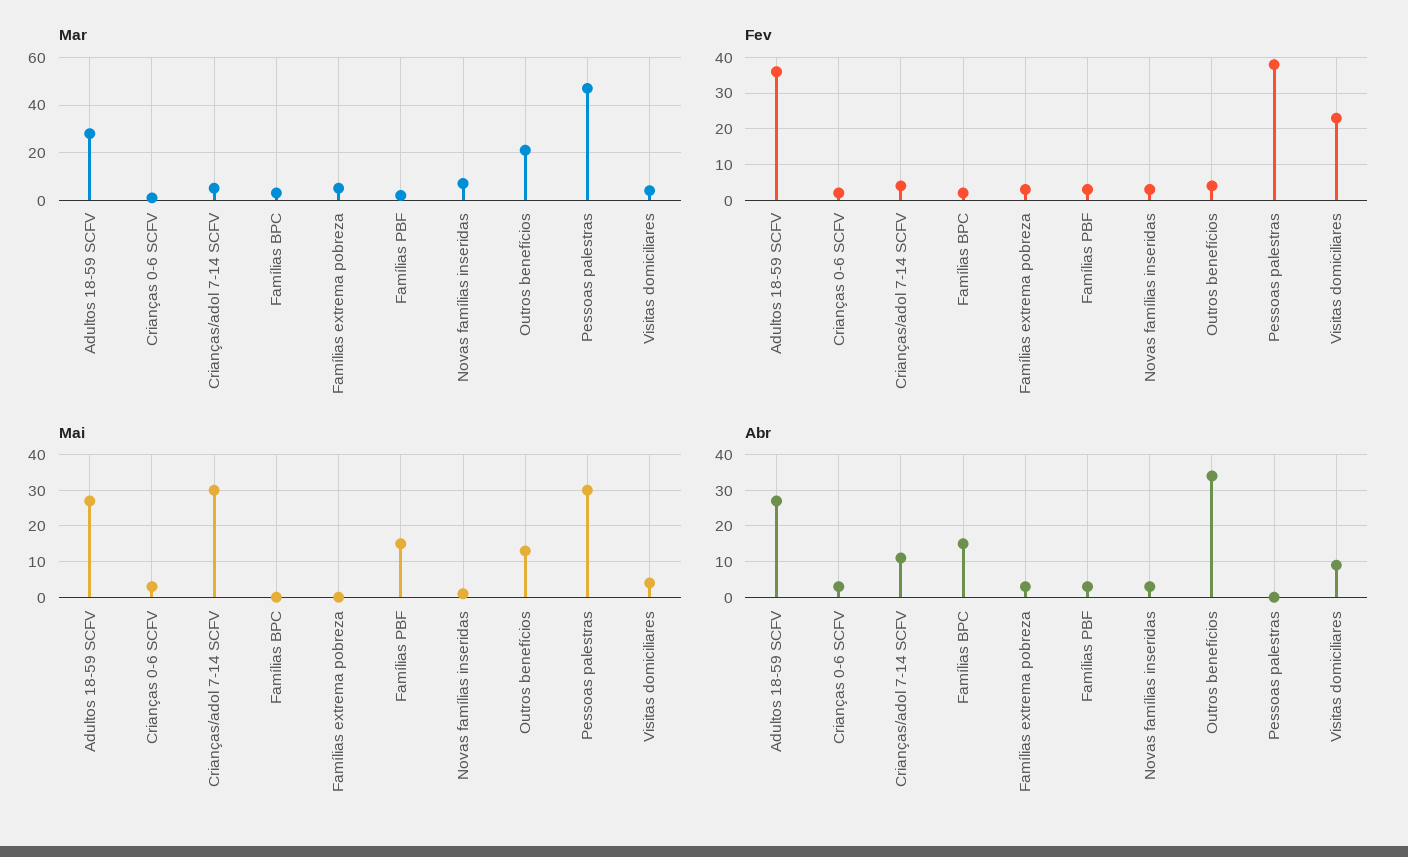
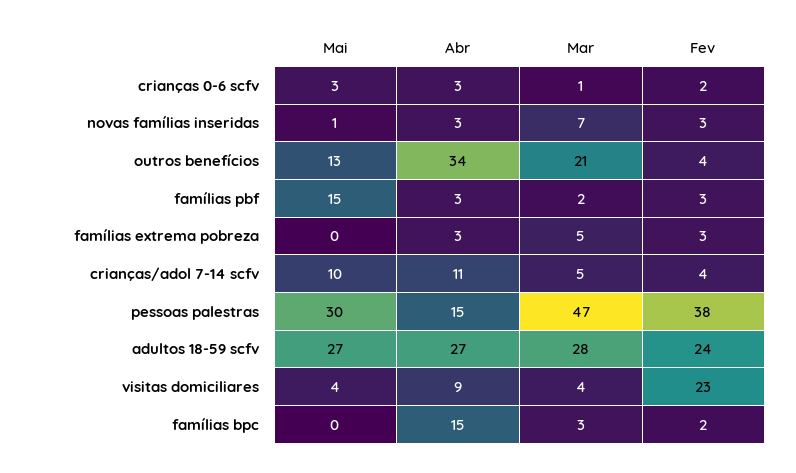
  {
    "Mar": {
      "Adultos 18-59 SCFV": 28,
      "Crianças 0-6 SCFV": 1,
      "Crianças/adol 7-14 SCFV": 5,
      "Famílias BPC": 3,
      "Famílias extrema pobreza": 5,
      "Famílias PBF": 2,
      "Novas famílias inseridas": 7,
      "Outros benefícios": 21,
      "Pessoas palestras": 47,
      "Visitas domiciliares": 4
    },
    "Fev": {
-     "Adultos 18-59 SCFV": 35,
+     "Adultos 18-59 SCFV": 24,
      "Crianças 0-6 SCFV": 2,
      "Crianças/adol 7-14 SCFV": 4,
      "Famílias BPC": 2,
      "Famílias extrema pobreza": 3,
      "Famílias PBF": 3,
      "Novas famílias inseridas": 3,
      "Outros benefícios": 4,
      "Pessoas palestras": 38,
      "Visitas domiciliares": 23
    },
    "Mai": {
      "Adultos 18-59 SCFV": 27,
      "Crianças 0-6 SCFV": 3,
-     "Crianças/adol 7-14 SCFV": 30,
+     "Crianças/adol 7-14 SCFV": 10,
      "Famílias BPC": 0,
      "Famílias extrema pobreza": 0,
      "Famílias PBF": 15,
      "Novas famílias inseridas": 1,
      "Outros benefícios": 13,
      "Pessoas palestras": 30,
      "Visitas domiciliares": 4
    },
    "Abr": {
      "Adultos 18-59 SCFV": 27,
      "Crianças 0-6 SCFV": 3,
      "Crianças/adol 7-14 SCFV": 11,
      "Famílias BPC": 15,
      "Famílias extrema pobreza": 3,
      "Famílias PBF": 3,
      "Novas famílias inseridas": 3,
      "Outros benefícios": 34,
-     "Pessoas palestras": 0,
+     "Pessoas palestras": 15,
      "Visitas domiciliares": 9
    }
  }

